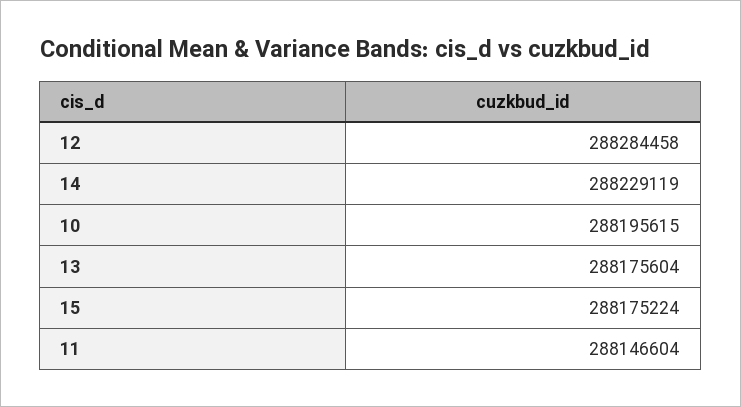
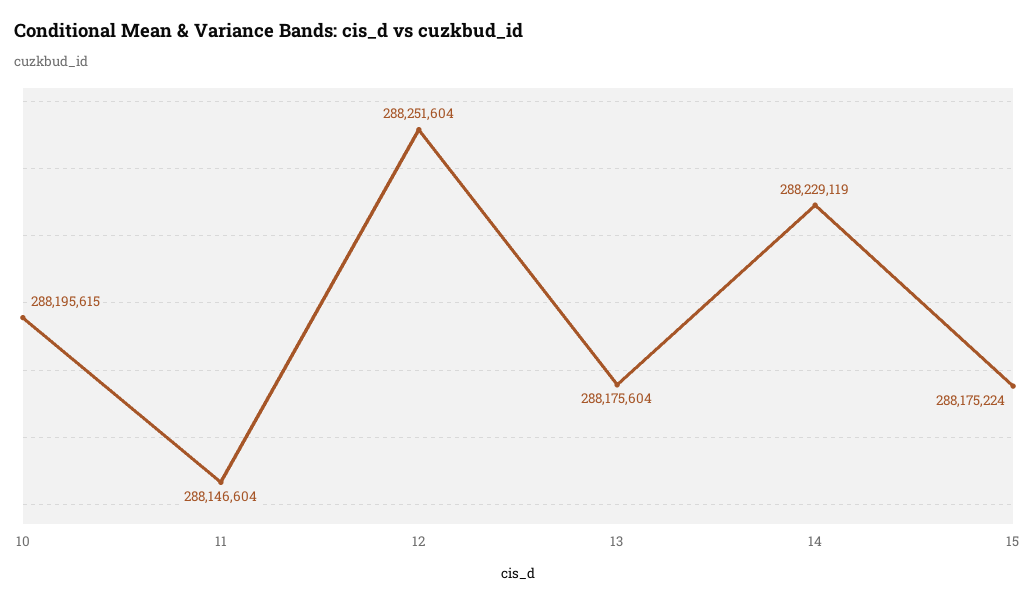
  {
-   "12": 288284458,
+   "12": 288251604,
    "14": 288229119,
    "10": 288195615,
    "13": 288175604,
    "15": 288175224,
    "11": 288146604
  }

